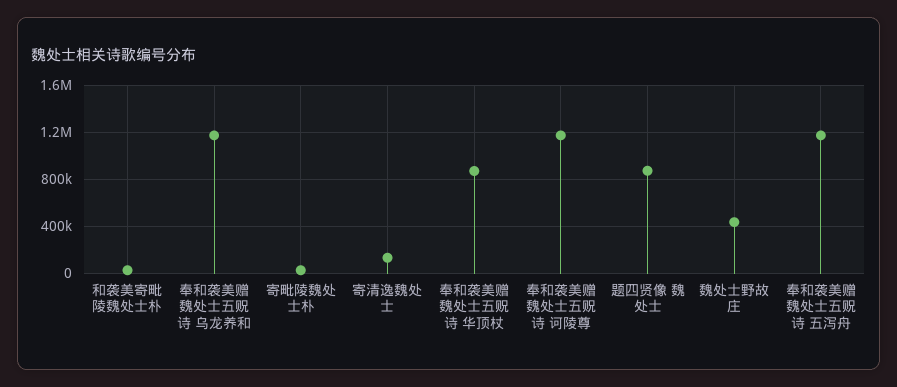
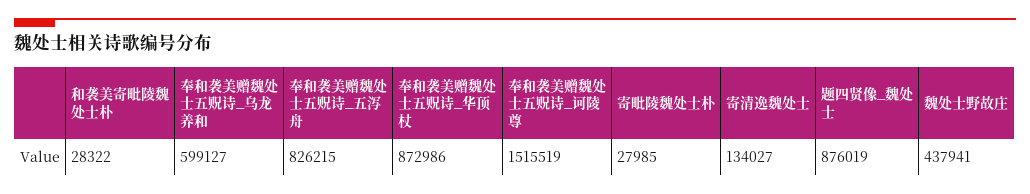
  {
    "和袭美寄毗陵魏处士朴": 28322,
-   "奉和袭美赠魏处士五贶诗 乌龙养和": 1200000,
+   "奉和袭美赠魏处士五贶诗 乌龙养和": 599127,
    "寄毗陵魏处士朴": 27985,
    "寄清逸魏处士": 134027,
    "奉和袭美赠魏处士五贶诗 华顶杖": 872986,
-   "奉和袭美赠魏处士五贶诗 诃陵尊": 1200000,
+   "奉和袭美赠魏处士五贶诗 诃陵尊": 1515519,
    "题四贤像 魏处士": 876019,
    "魏处士野故庄": 437941,
-   "奉和袭美赠魏处士五贶诗 五泻舟": 1200000
+   "奉和袭美赠魏处士五贶诗 五泻舟": 826215
  }

